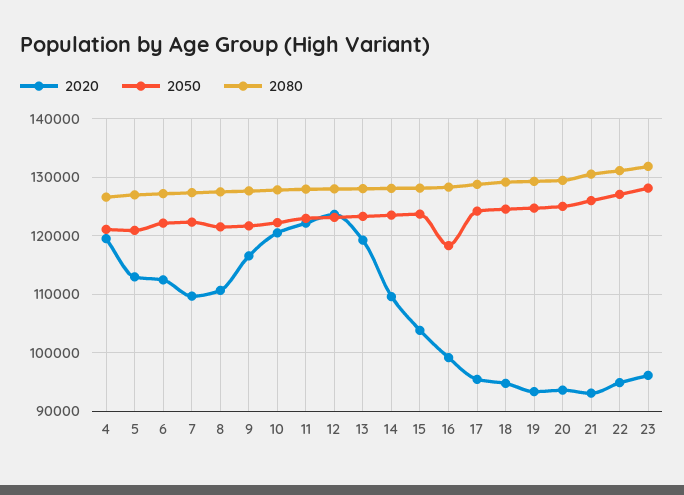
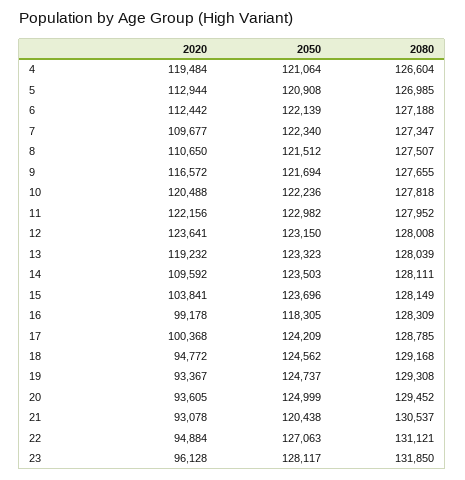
  {
    "2020": {
      "4": 119484,
      "5": 112944,
      "6": 112442,
      "7": 109677,
      "8": 110650,
      "9": 116572,
      "10": 120488,
      "11": 122156,
      "12": 123641,
      "13": 119232,
      "14": 109592,
      "15": 103841,
      "16": 99178,
-     "17": 96000,
+     "17": 100368,
      "18": 94772,
      "19": 93367,
      "20": 93605,
      "21": 93078,
      "22": 94884,
      "23": 96128
    },
    "2050": {
      "4": 121064,
      "5": 120908,
      "6": 122139,
      "7": 122340,
      "8": 121512,
      "9": 121694,
      "10": 122236,
      "11": 122982,
      "12": 123150,
      "13": 123323,
      "14": 123503,
      "15": 123696,
      "16": 118305,
      "17": 124209,
      "18": 124562,
      "19": 124737,
      "20": 124999,
-     "21": 126000,
+     "21": 120438,
      "22": 127063,
      "23": 128117
    },
    "2080": {
      "4": 126604,
      "5": 126985,
      "6": 127188,
      "7": 127347,
      "8": 127507,
      "9": 127655,
      "10": 127818,
      "11": 127952,
      "12": 128008,
      "13": 128039,
      "14": 128111,
      "15": 128149,
      "16": 128309,
      "17": 128785,
      "18": 129168,
      "19": 129308,
      "20": 129452,
      "21": 130537,
      "22": 131121,
      "23": 131850
    }
  }

